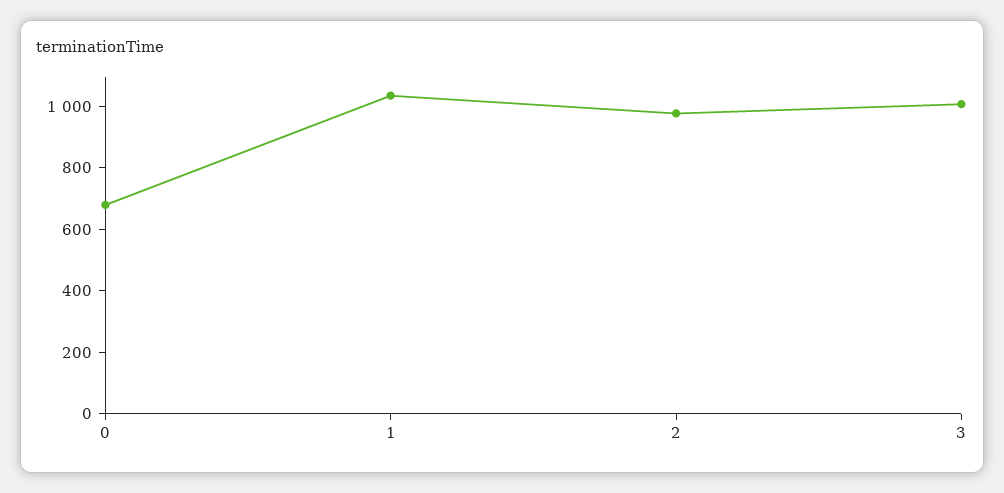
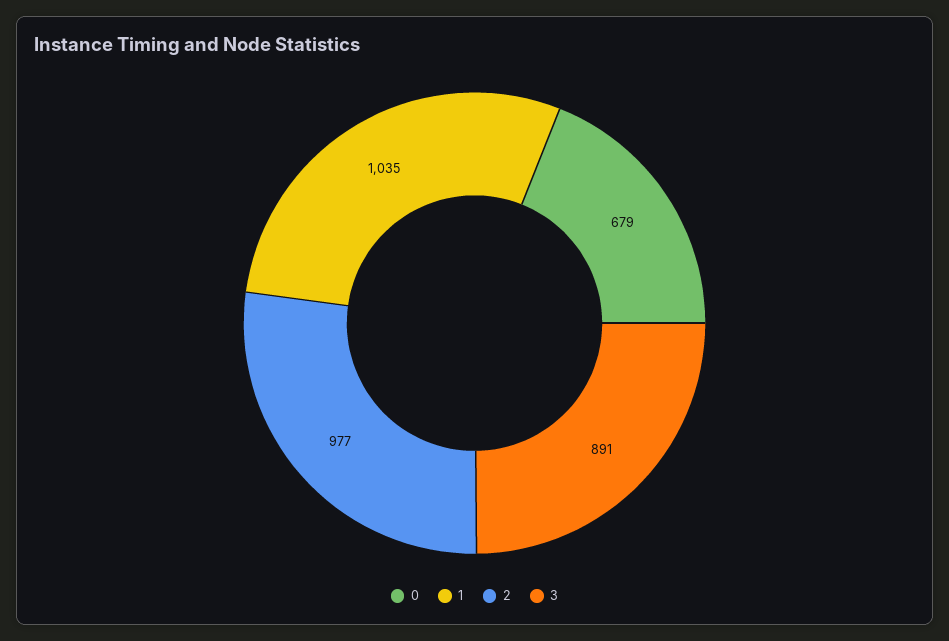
  {
    "0": 679,
    "1": 1035,
    "2": 977,
-   "3": 1000
+   "3": 891
  }

